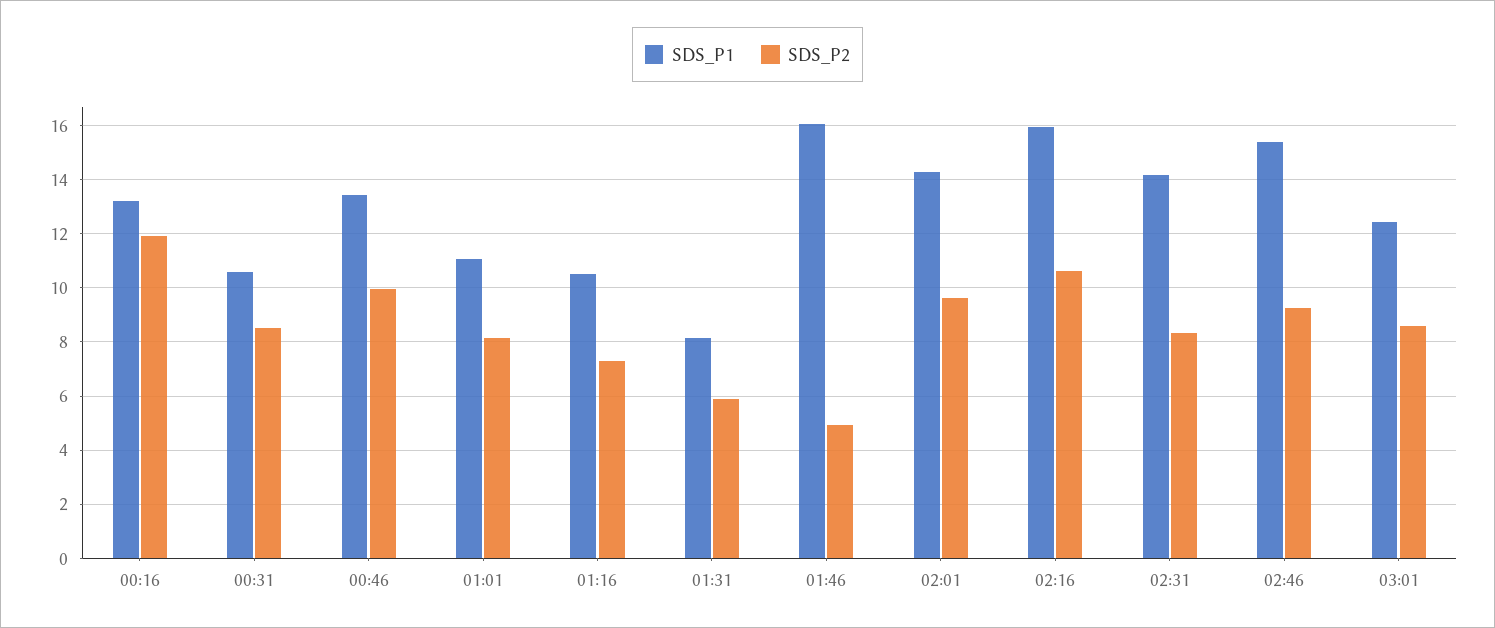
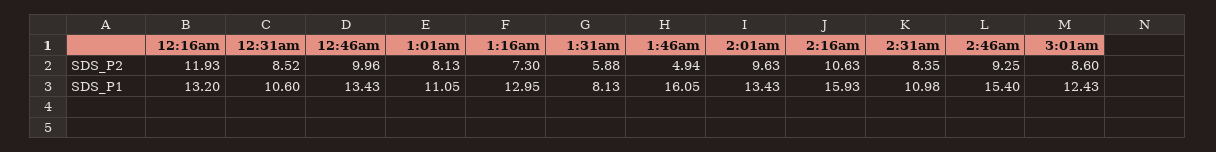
  {
    "SDS_P1": {
      "00:16": 13.2,
      "00:31": 10.6,
      "00:46": 13.43,
      "01:01": 11.05,
-     "01:16": 10.5,
+     "01:16": 12.95,
      "01:31": 8.13,
      "01:46": 16.05,
-     "02:01": 14.25,
+     "02:01": 13.43,
      "02:16": 15.93,
-     "02:31": 14.25,
+     "02:31": 10.98,
      "02:46": 15.4,
      "03:01": 12.43
    },
    "SDS_P2": {
      "00:16": 11.93,
      "00:31": 8.52,
      "00:46": 9.96,
      "01:01": 8.13,
      "01:16": 7.3,
      "01:31": 5.88,
      "01:46": 4.94,
      "02:01": 9.63,
      "02:16": 10.63,
      "02:31": 8.35,
      "02:46": 9.25,
      "03:01": 8.6
    }
  }

